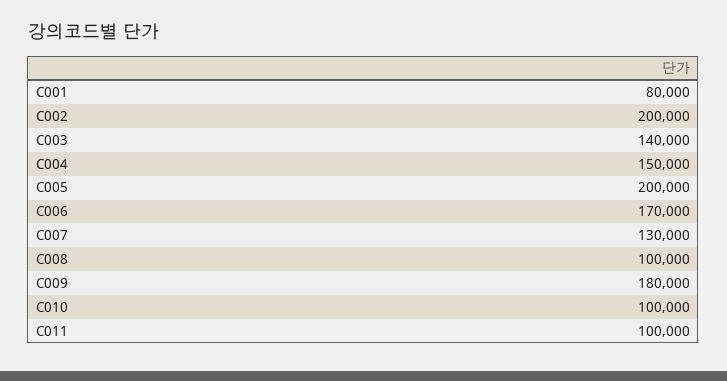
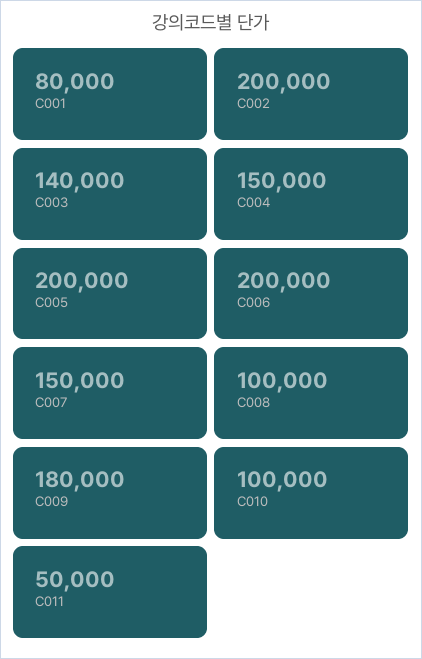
  {
    "C001": 80000,
    "C002": 200000,
    "C003": 140000,
    "C004": 150000,
    "C005": 200000,
-   "C006": 170000,
+   "C006": 200000,
-   "C007": 130000,
+   "C007": 150000,
    "C008": 100000,
    "C009": 180000,
    "C010": 100000,
-   "C011": 100000
+   "C011": 50000
  }

